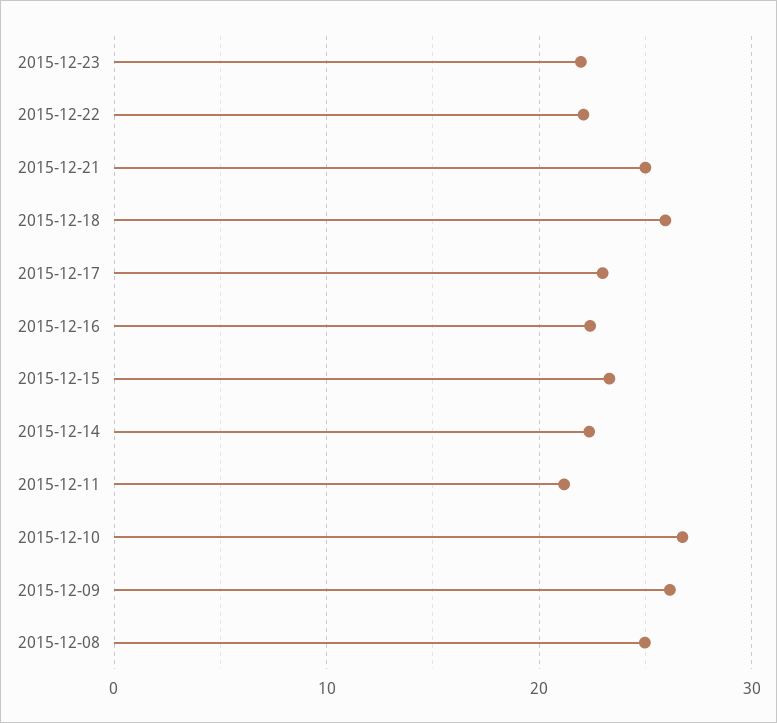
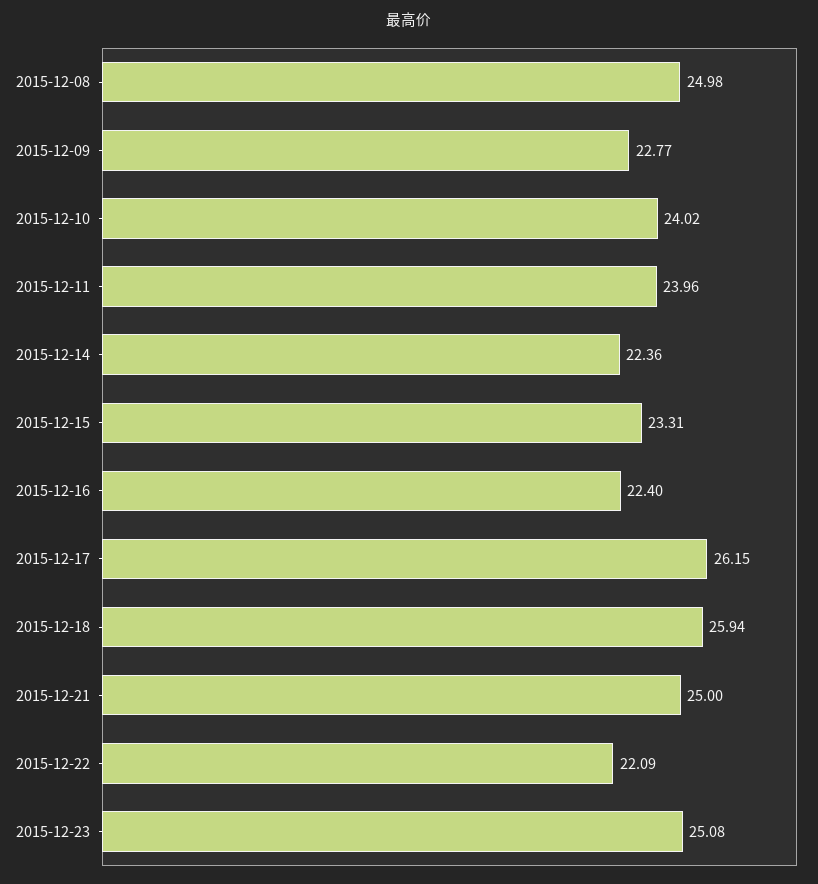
  {
-   "2015-12-23": 22,
+   "2015-12-23": 25.08,
    "2015-12-22": 22.09,
    "2015-12-21": 25,
    "2015-12-18": 25.94,
-   "2015-12-17": 23,
+   "2015-12-17": 26.15,
    "2015-12-16": 22.4,
    "2015-12-15": 23.31,
    "2015-12-14": 22.36,
-   "2015-12-11": 21,
+   "2015-12-11": 23.96,
-   "2015-12-10": 27,
+   "2015-12-10": 24.02,
-   "2015-12-09": 26,
+   "2015-12-09": 22.77,
    "2015-12-08": 24.98
  }

